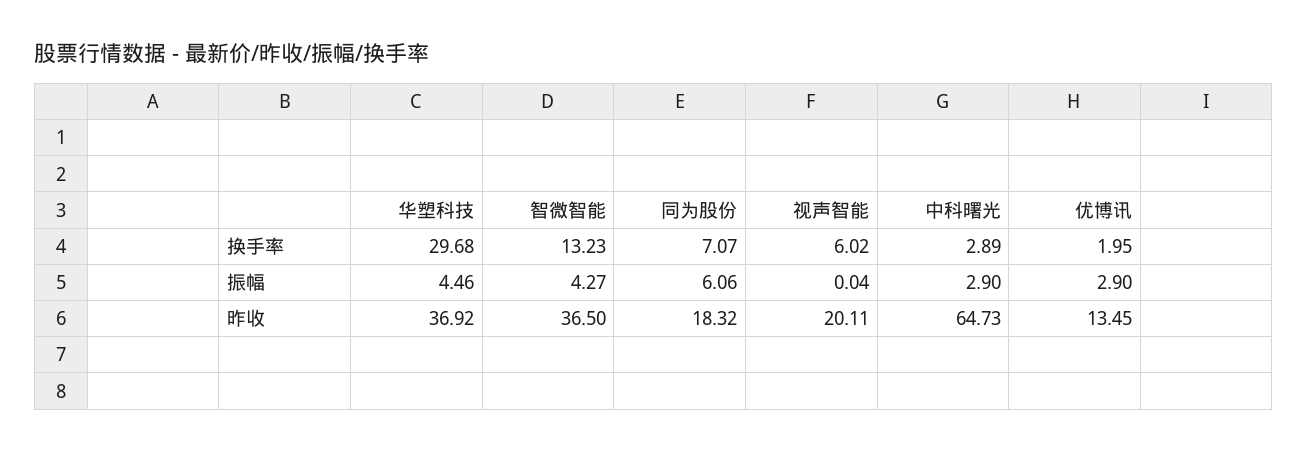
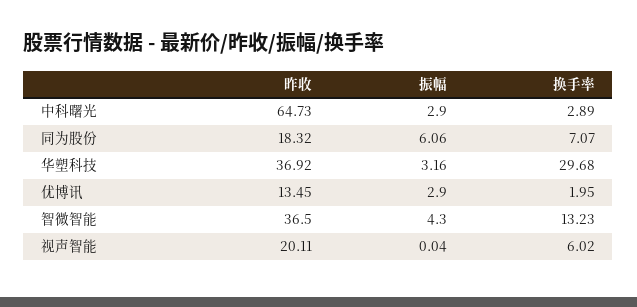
  {
    "华塑科技": {
      "换手率": 29.68,
-     "振幅": 4.46,
+     "振幅": 3.16,
      "昨收": 36.92
    },
    "智微智能": {
      "换手率": 13.23,
-     "振幅": 4.27,
+     "振幅": 4.3,
      "昨收": 36.5
    },
    "同为股份": {
      "换手率": 7.07,
      "振幅": 6.06,
      "昨收": 18.32
    },
    "视声智能": {
      "换手率": 6.02,
      "振幅": 0.04,
      "昨收": 20.11
    },
    "中科曙光": {
      "换手率": 2.89,
      "振幅": 2.9,
      "昨收": 64.73
    },
    "优博讯": {
      "换手率": 1.95,
      "振幅": 2.9,
      "昨收": 13.45
    }
  }

